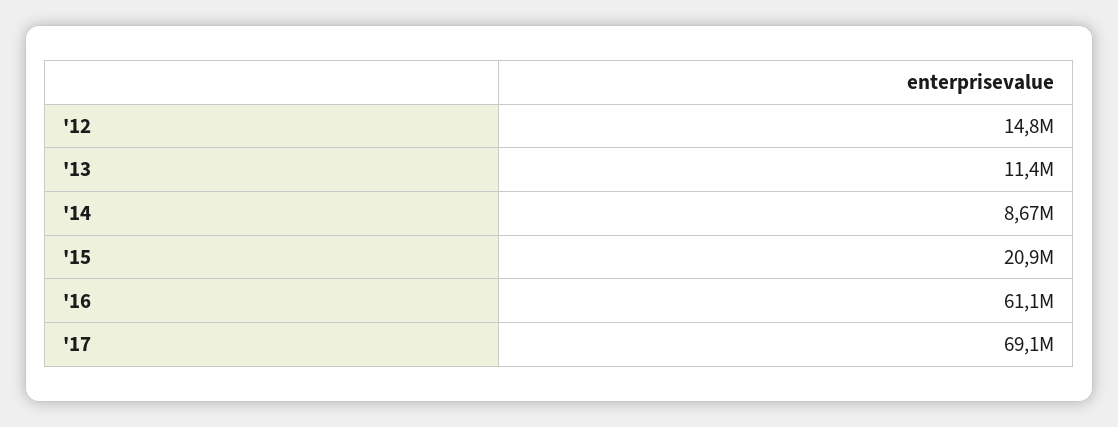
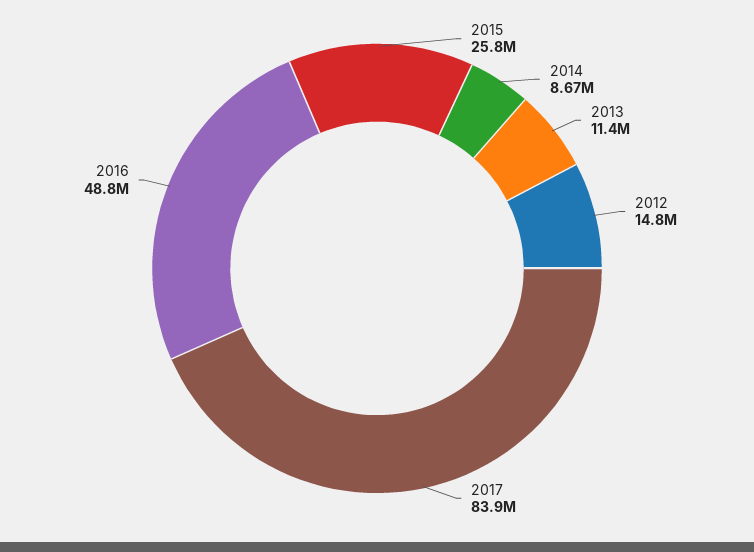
  {
    "'12": 14800000,
    "'13": 11400000,
    "'14": 8670000,
-   "'15": 20900000,
+   "'15": 25800000,
-   "'16": 61100000,
+   "'16": 48800000,
-   "'17": 69100000
+   "'17": 83900000
  }

